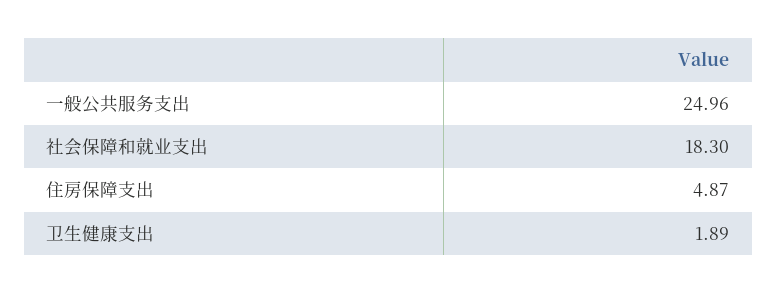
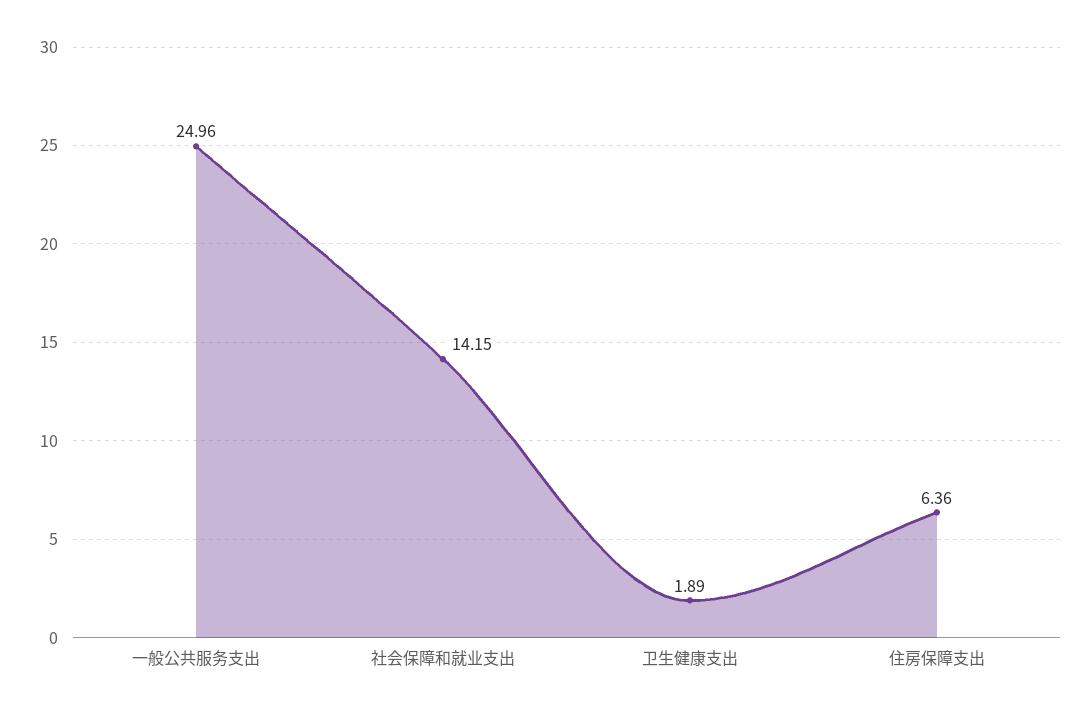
  {
    "一般公共服务支出": 24.96,
-   "社会保障和就业支出": 18.3,
+   "社会保障和就业支出": 14.15,
-   "住房保障支出": 4.87,
+   "住房保障支出": 6.36,
    "卫生健康支出": 1.89
  }

